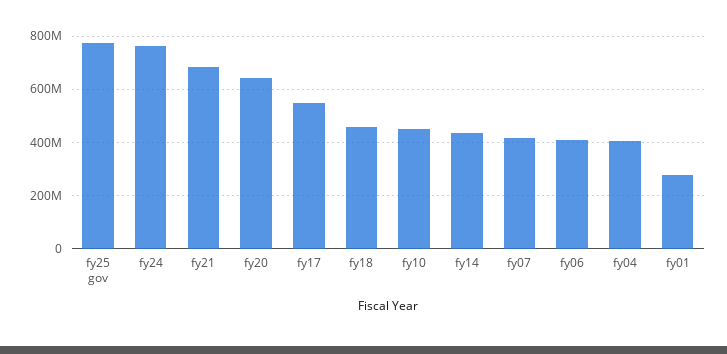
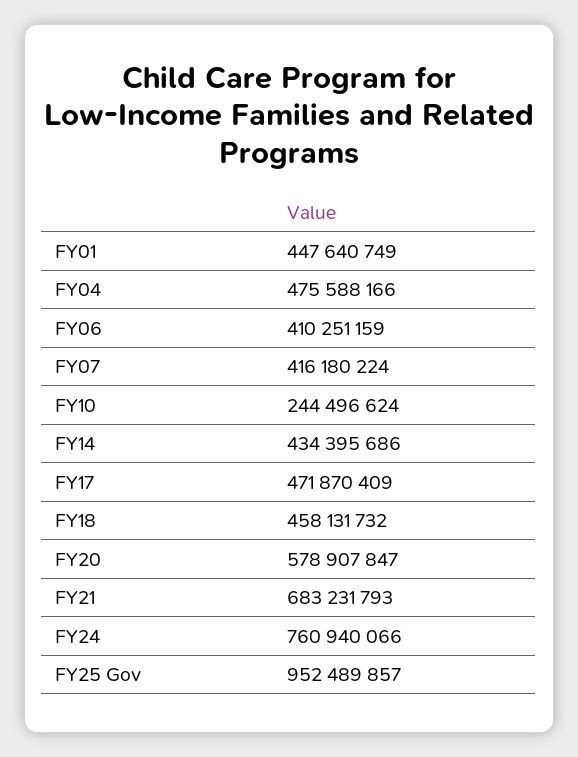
  {
-   "fy25 gov": 775000000,
+   "fy25 gov": 952489857,
    "fy24": 760940066,
    "fy21": 683231793,
-   "fy20": 650000000,
+   "fy20": 578907847,
-   "fy17": 550000000,
+   "fy17": 471870409,
    "fy18": 458131732,
-   "fy10": 450000000,
+   "fy10": 244496624,
    "fy14": 434395686,
    "fy07": 416180224,
    "fy06": 410251159,
-   "fy04": 400000000,
+   "fy04": 475588166,
-   "fy01": 275000000
+   "fy01": 447640749
  }

